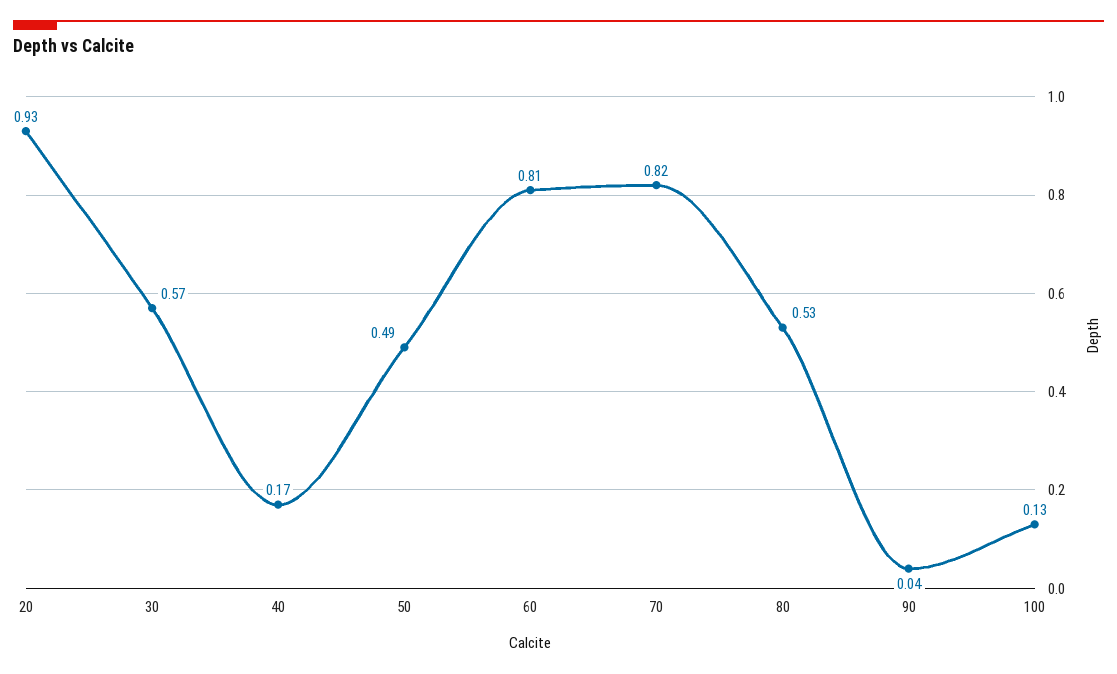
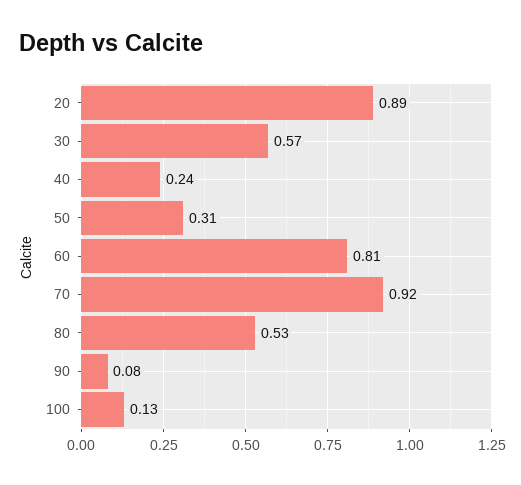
  {
-   "20": 0.93,
+   "20": 0.89,
    "30": 0.57,
-   "40": 0.17,
+   "40": 0.24,
-   "50": 0.49,
+   "50": 0.31,
    "60": 0.81,
-   "70": 0.82,
+   "70": 0.92,
    "80": 0.53,
-   "90": 0.04,
+   "90": 0.08,
    "100": 0.13
  }

